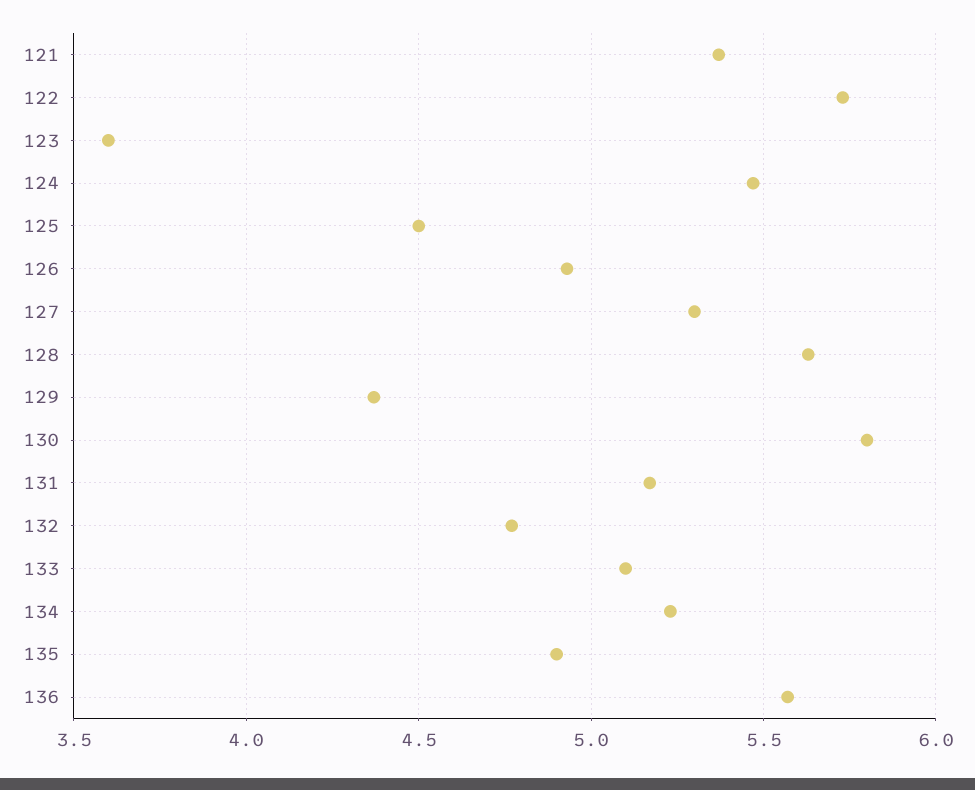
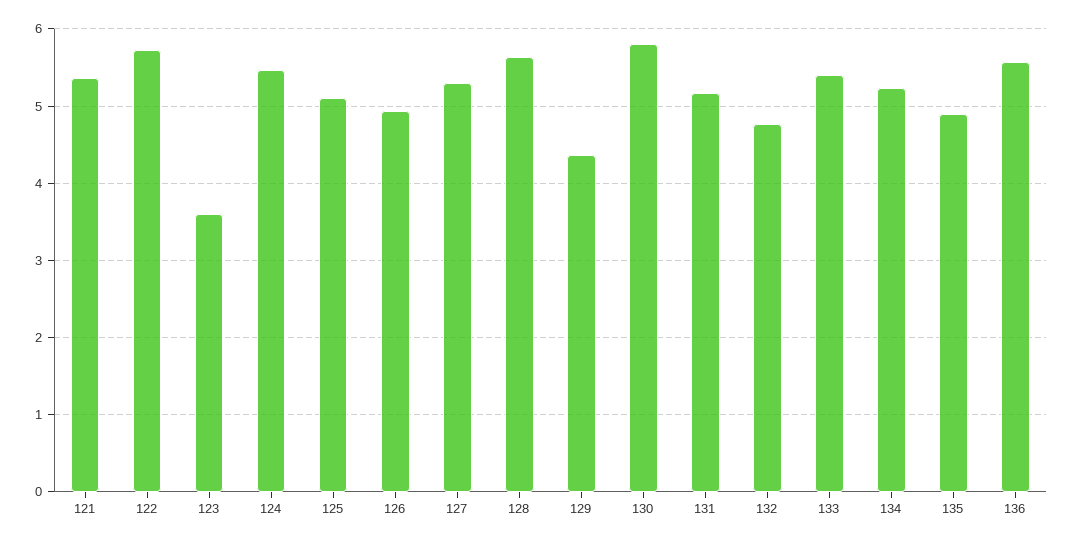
  {
    "121": 5.35,
    "122": 5.75,
    "123": 3.6,
    "124": 5.45,
-   "125": 4.5,
+   "125": 5.1,
    "126": 4.95,
    "127": 5.3,
    "128": 5.65,
    "129": 4.35,
    "130": 5.8,
    "131": 5.15,
    "132": 4.75,
-   "133": 5.1,
+   "133": 5.4,
    "134": 5.25,
    "135": 4.9,
    "136": 5.55
  }

